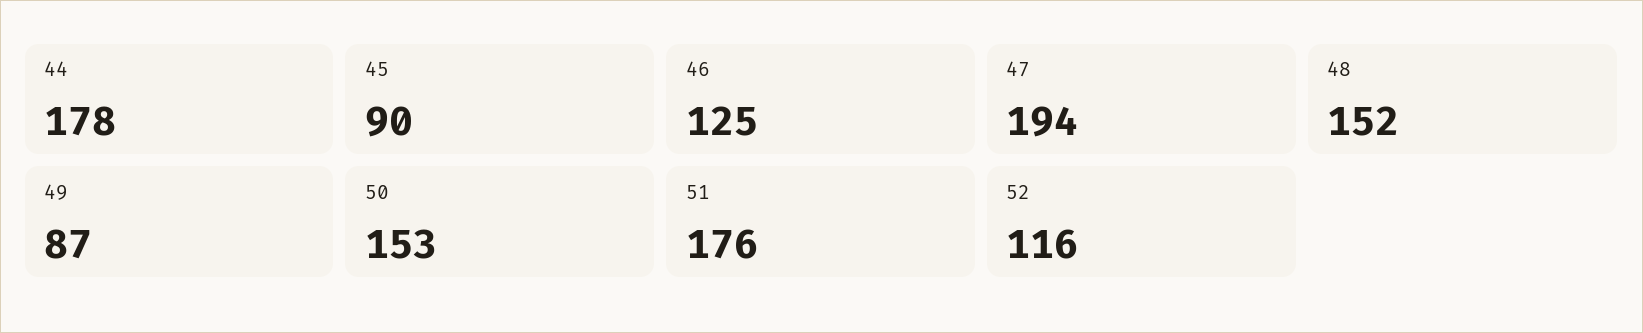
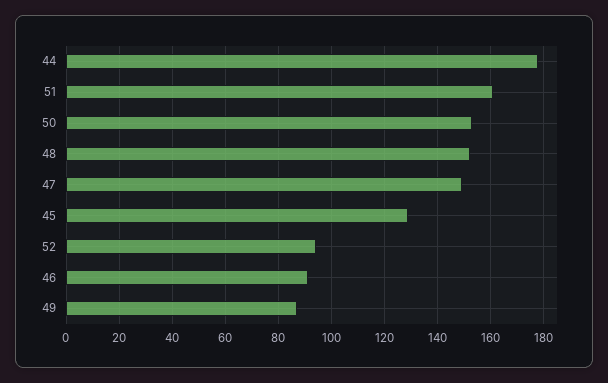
  {
    "44": 178,
-   "45": 90,
+   "45": 130,
-   "46": 125,
+   "46": 90,
-   "47": 194,
+   "47": 150,
    "48": 152,
    "49": 87,
    "50": 153,
-   "51": 176,
+   "51": 160,
-   "52": 116
+   "52": 95
  }

